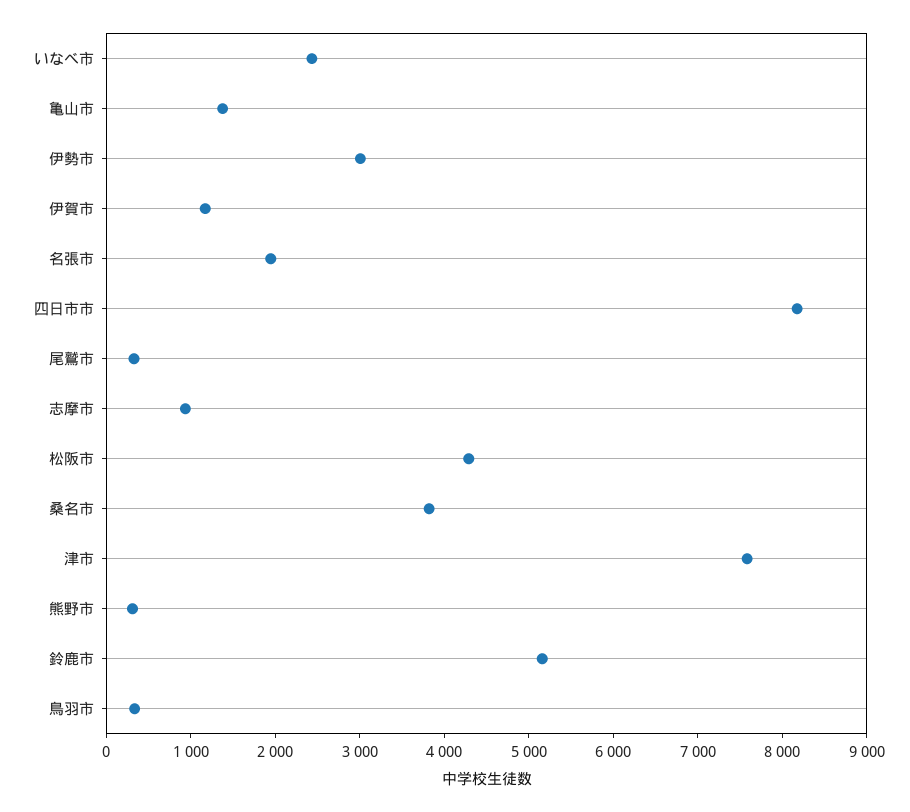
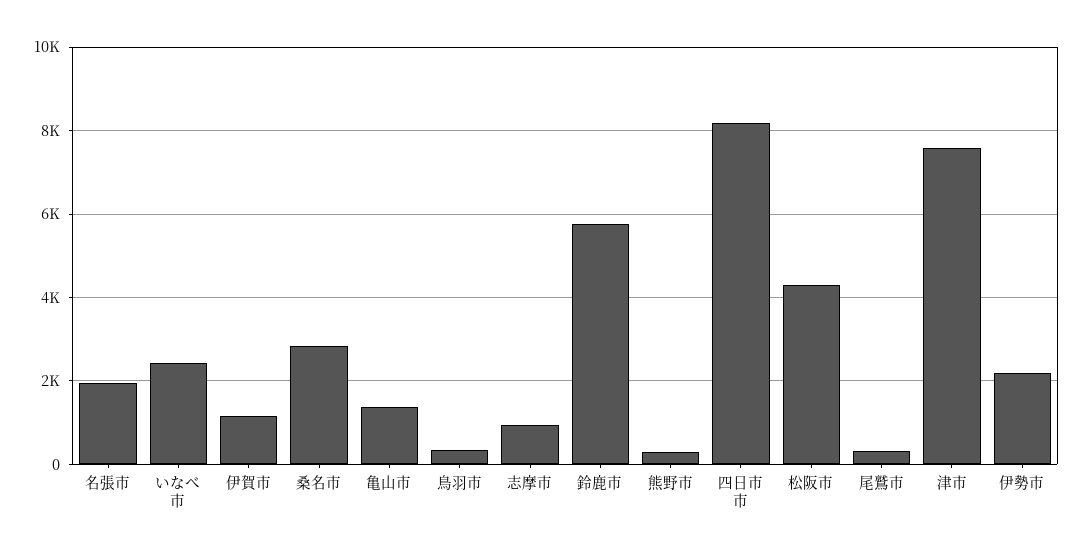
  {
    "いなべ市": 2400,
    "亀山市": 1400,
-   "伊勢市": 3000,
+   "伊勢市": 2200,
    "伊賀市": 1200,
    "名張市": 2000,
    "四日市市": 8200,
    "尾鷲市": 400,
    "志摩市": 1000,
    "松阪市": 4200,
-   "桑名市": 3800,
+   "桑名市": 2800,
    "津市": 7600,
    "熊野市": 400,
-   "鈴鹿市": 5200,
+   "鈴鹿市": 5800,
    "鳥羽市": 400
  }

